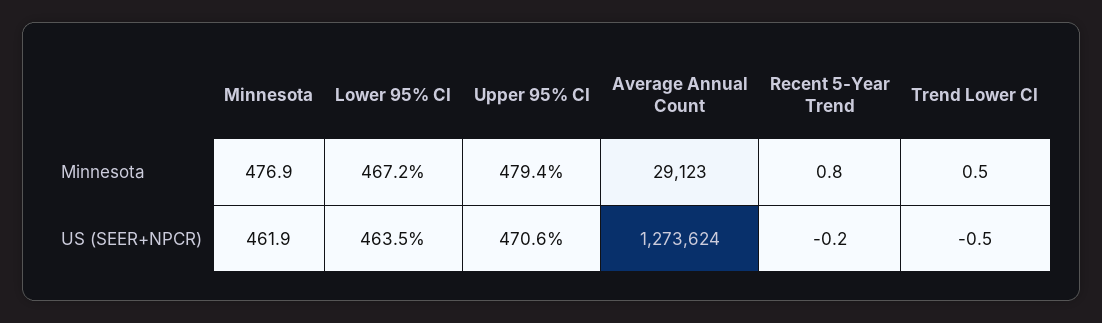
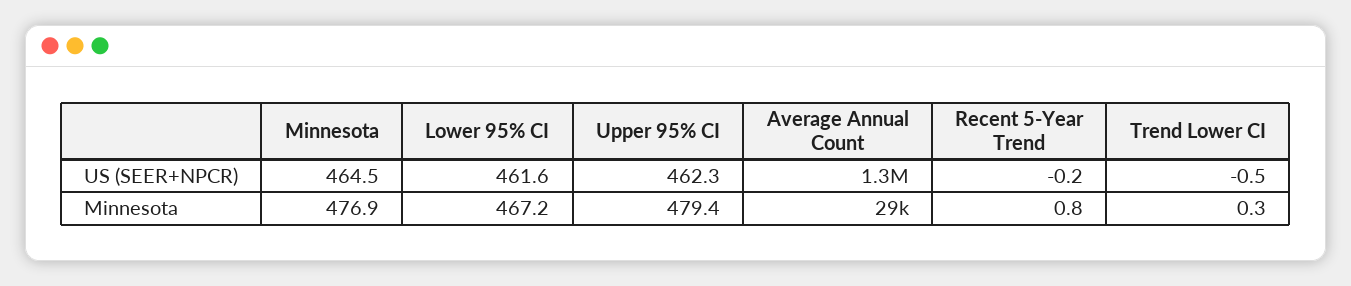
  {
    "Minnesota": {
      "Minnesota": 476.9,
-     "US (SEER+NPCR)": 461.9
+     "US (SEER+NPCR)": 464.5
    },
    "Lower 95% CI": {
      "Minnesota": 467.2,
-     "US (SEER+NPCR)": 463.5
+     "US (SEER+NPCR)": 461.6
    },
    "Upper 95% CI": {
      "Minnesota": 479.4,
-     "US (SEER+NPCR)": 470.6
+     "US (SEER+NPCR)": 462.3
    },
    "Average Annual Count": {
      "Minnesota": 29123,
      "US (SEER+NPCR)": 1273624
    },
    "Recent 5-Year Trend": {
      "Minnesota": 0.8,
      "US (SEER+NPCR)": -0.2
    },
    "Trend Lower CI": {
-     "Minnesota": 0.5,
+     "Minnesota": 0.3,
      "US (SEER+NPCR)": -0.5
    }
  }

